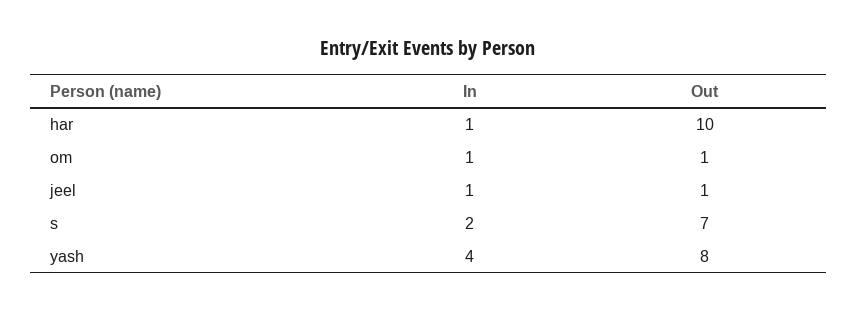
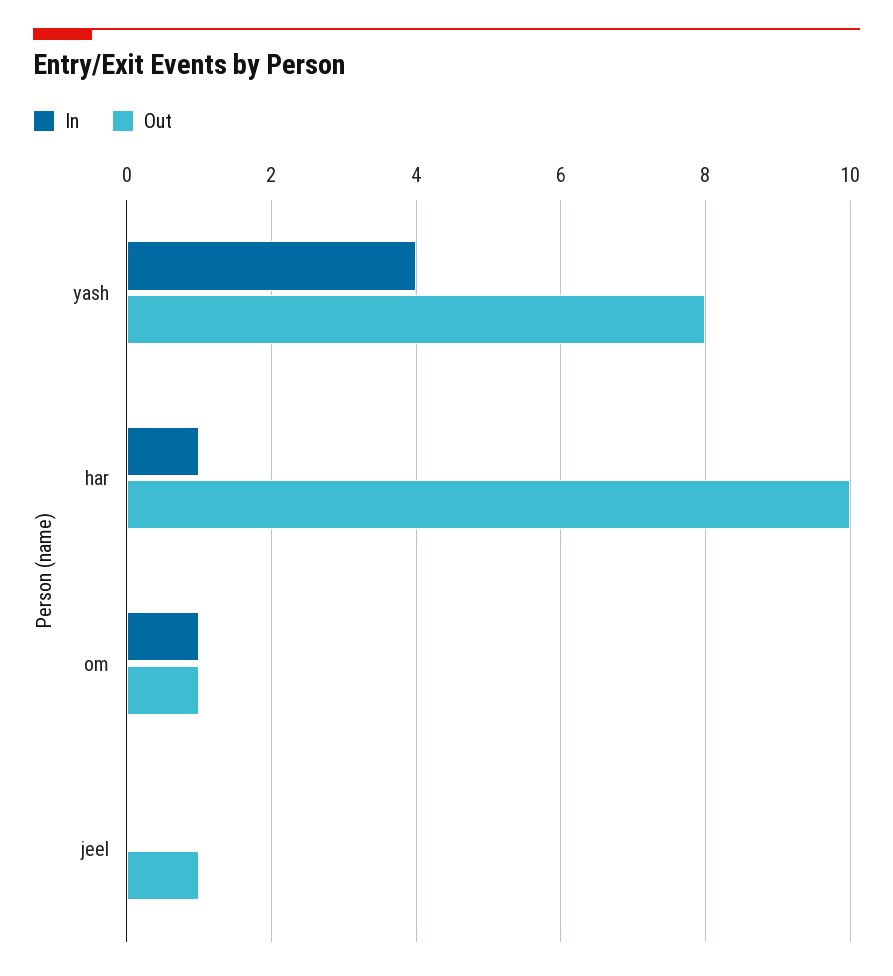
  {
    "In": {
      "har": 1,
      "om": 1,
-     "jeel": 1,
+     "jeel": 0,
-     "s": 2,
      "yash": 4
    },
    "Out": {
      "har": 10,
      "om": 1,
      "jeel": 1,
-     "s": 7,
      "yash": 8
    }
  }

